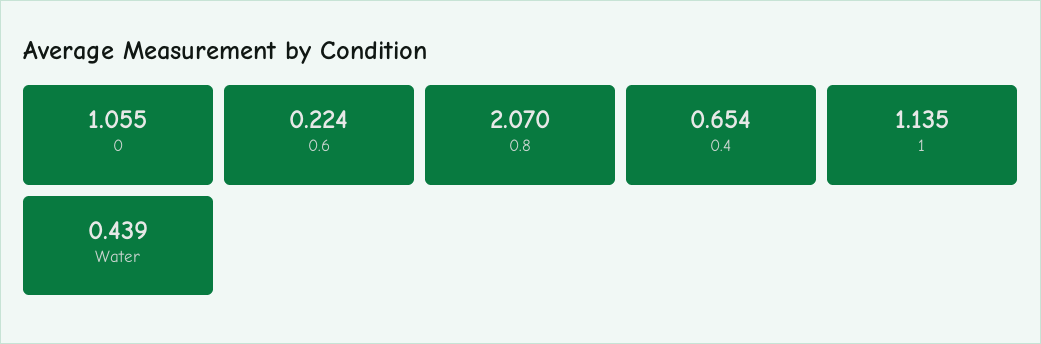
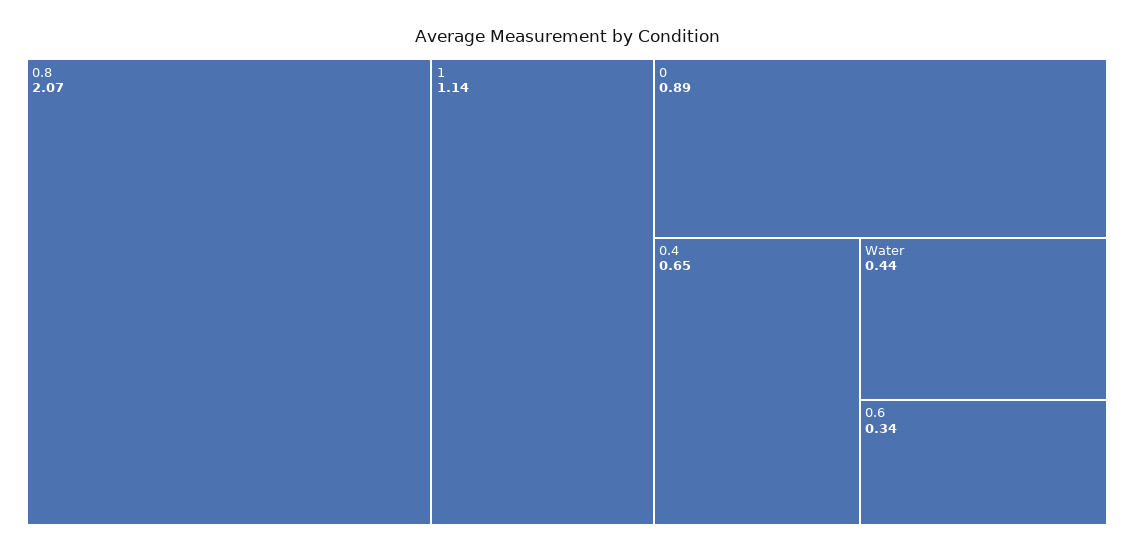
  {
-   "0": 1.055,
+   "0": 0.89,
-   "0.6": 0.224,
+   "0.6": 0.34,
    "0.8": 2.07,
    "0.4": 0.654,
    "1": 1.135,
    "Water": 0.439
  }

